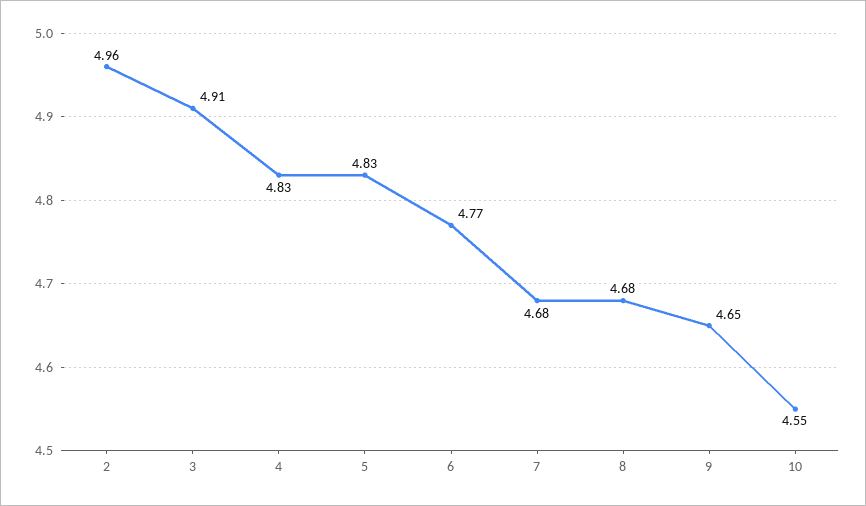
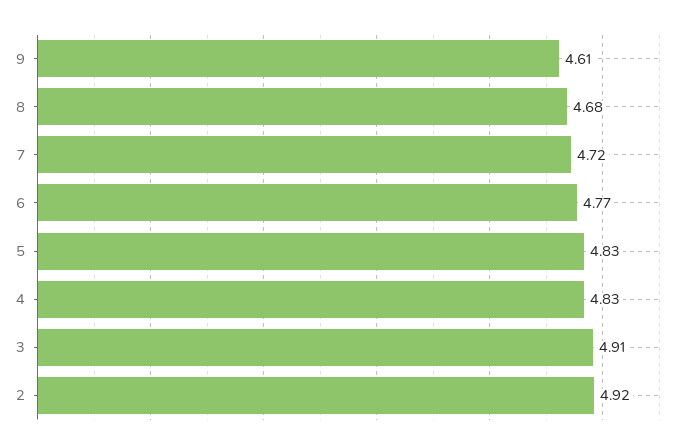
  {
-   "2": 4.96,
+   "2": 4.92,
    "3": 4.91,
    "4": 4.83,
    "5": 4.83,
    "6": 4.77,
-   "7": 4.68,
+   "7": 4.72,
    "8": 4.68,
-   "9": 4.65,
+   "9": 4.61
-   "10": 4.55
  }

